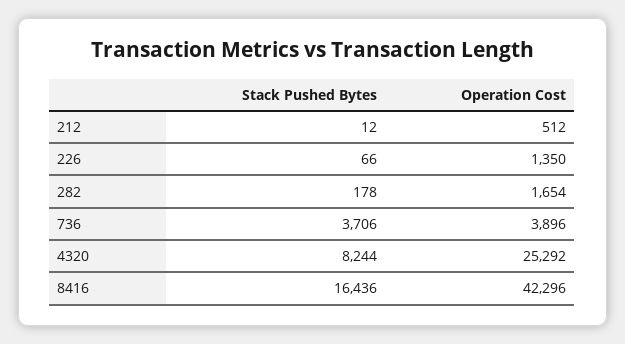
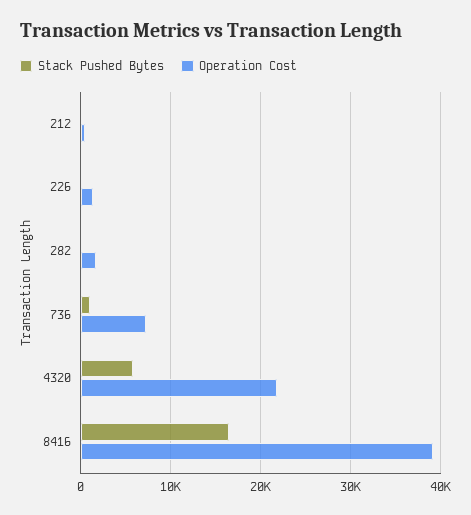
  {
    "Stack Pushed Bytes": {
      "212": 12,
      "226": 66,
      "282": 178,
-     "736": 3706,
+     "736": 1000,
-     "4320": 8244,
+     "4320": 6000,
      "8416": 16436
    },
    "Operation Cost": {
      "212": 512,
      "226": 1350,
      "282": 1654,
-     "736": 3896,
+     "736": 7000,
-     "4320": 25292,
+     "4320": 22000,
-     "8416": 42296
+     "8416": 39000
    }
  }

